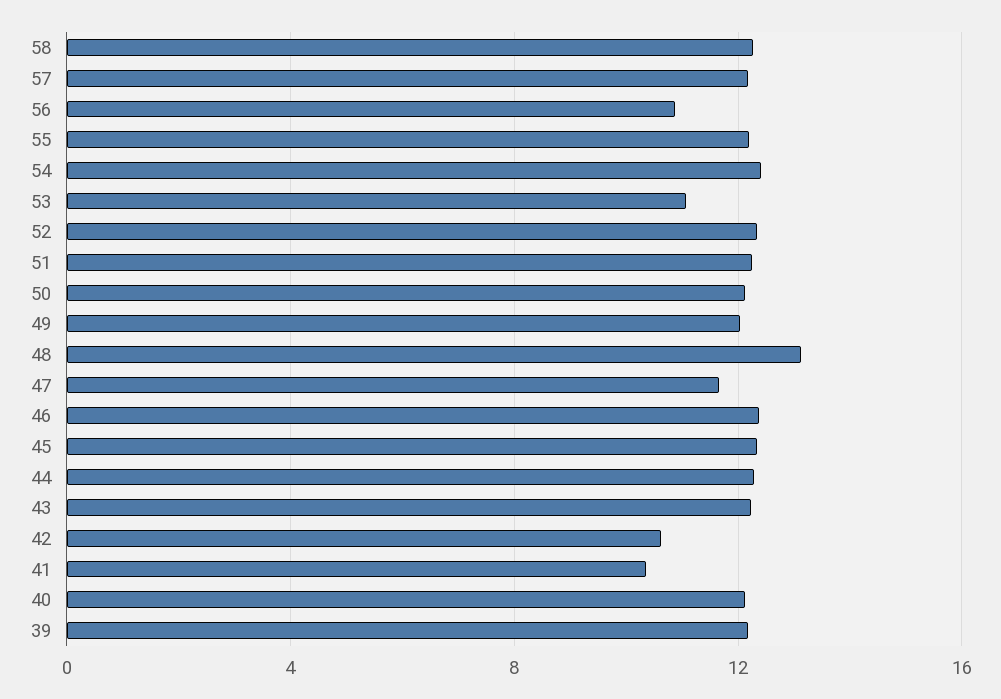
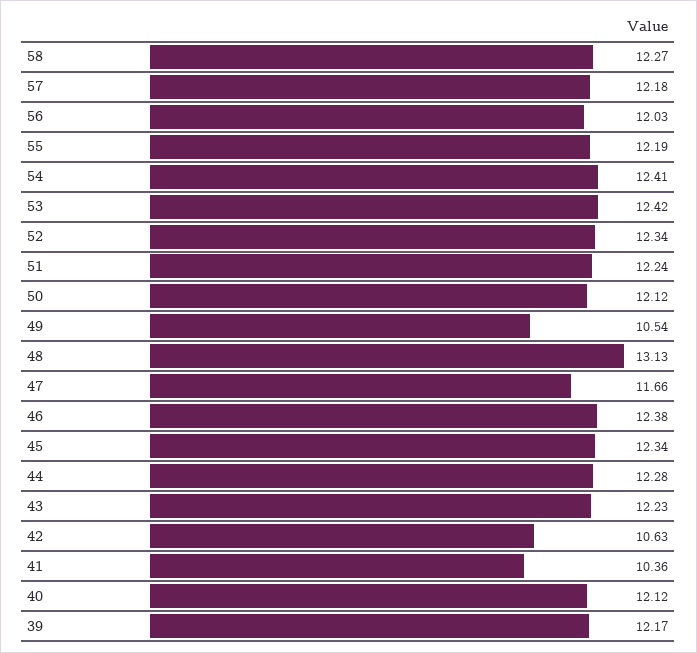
  {
    "58": 12.27,
    "57": 12.18,
-   "56": 11,
+   "56": 12.03,
    "55": 12.19,
    "54": 12.41,
-   "53": 11,
+   "53": 12.42,
    "52": 12.34,
    "51": 12.24,
    "50": 12.12,
-   "49": 12,
+   "49": 10.54,
    "48": 13.13,
    "47": 11.66,
    "46": 12.38,
    "45": 12.34,
    "44": 12.28,
    "43": 12.23,
    "42": 10.63,
    "41": 10.36,
    "40": 12.12,
    "39": 12.17
  }

